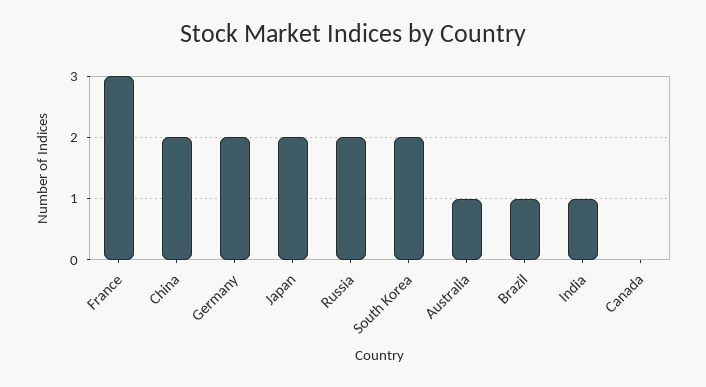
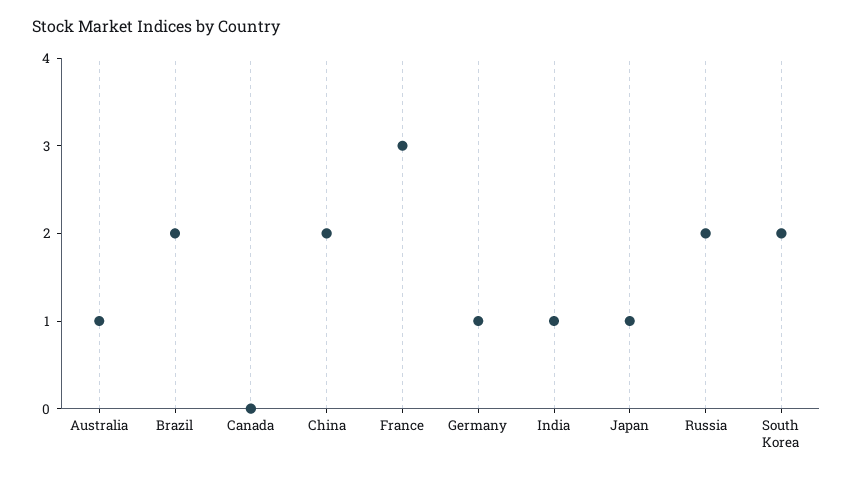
  {
    "France": 3,
    "China": 2,
-   "Germany": 2,
+   "Germany": 1,
-   "Japan": 2,
+   "Japan": 1,
    "Russia": 2,
    "South Korea": 2,
    "Australia": 1,
-   "Brazil": 1,
+   "Brazil": 2,
    "India": 1,
    "Canada": 0
  }

